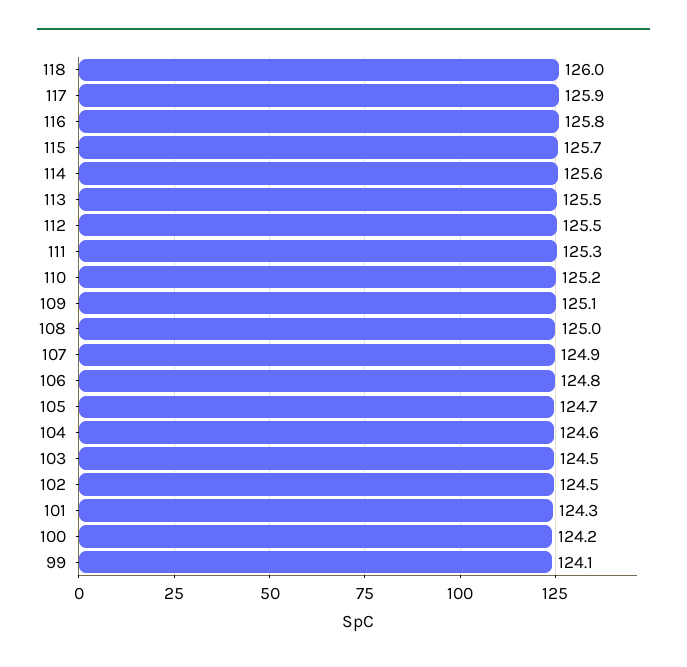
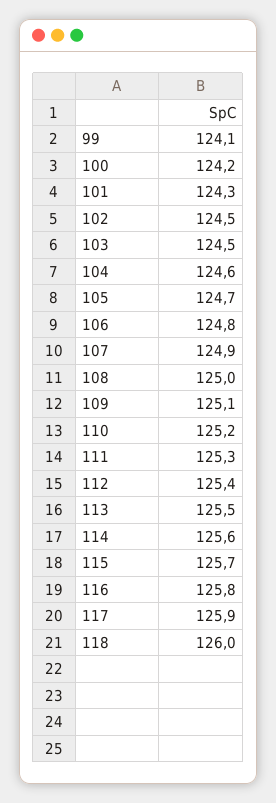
  {
    "118": 126,
    "117": 125.9,
    "116": 125.8,
    "115": 125.7,
    "114": 125.6,
    "113": 125.5,
-   "112": 125.5,
+   "112": 125.4,
    "111": 125.3,
    "110": 125.2,
    "109": 125.1,
    "108": 125,
    "107": 124.9,
    "106": 124.8,
    "105": 124.7,
    "104": 124.6,
    "103": 124.5,
    "102": 124.5,
    "101": 124.3,
    "100": 124.2,
    "99": 124.1
  }

